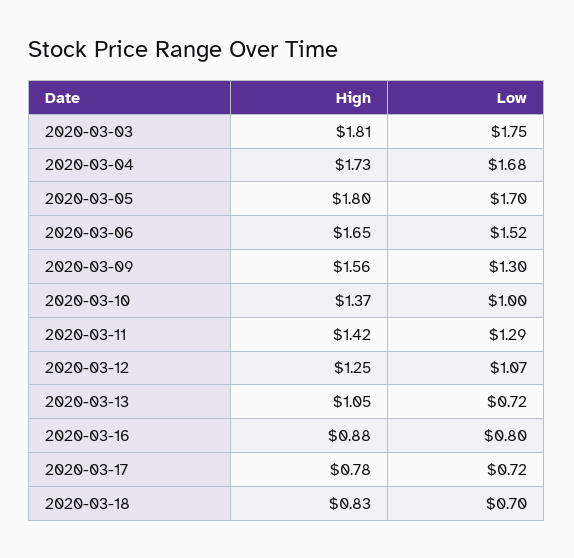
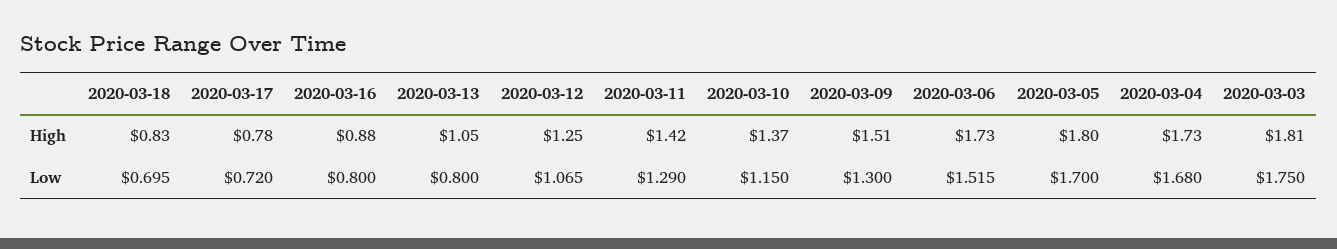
  {
    "High": {
      "2020-03-03": 1.81,
      "2020-03-04": 1.73,
      "2020-03-05": 1.8,
-     "2020-03-06": 1.65,
+     "2020-03-06": 1.73,
-     "2020-03-09": 1.56,
+     "2020-03-09": 1.51,
      "2020-03-10": 1.37,
      "2020-03-11": 1.42,
      "2020-03-12": 1.25,
      "2020-03-13": 1.05,
      "2020-03-16": 0.88,
      "2020-03-17": 0.78,
      "2020-03-18": 0.83
    },
    "Low": {
      "2020-03-03": 1.75,
      "2020-03-04": 1.68,
      "2020-03-05": 1.7,
      "2020-03-06": 1.515,
      "2020-03-09": 1.3,
-     "2020-03-10": 1,
+     "2020-03-10": 1.15,
      "2020-03-11": 1.29,
      "2020-03-12": 1.065,
-     "2020-03-13": 0.72,
+     "2020-03-13": 0.8,
      "2020-03-16": 0.8,
      "2020-03-17": 0.72,
      "2020-03-18": 0.695
    }
  }

